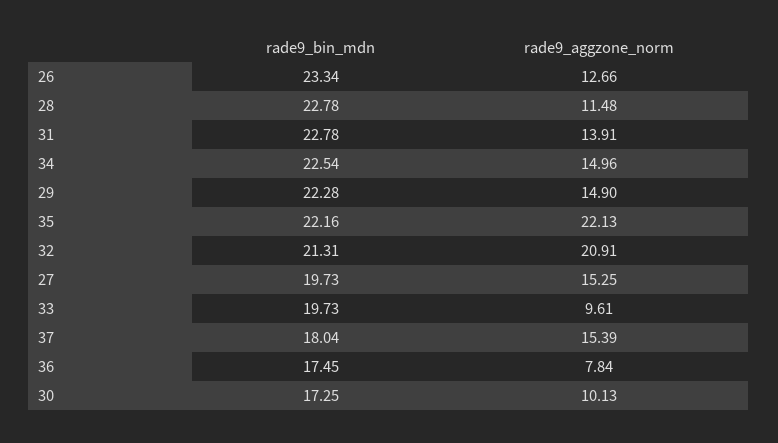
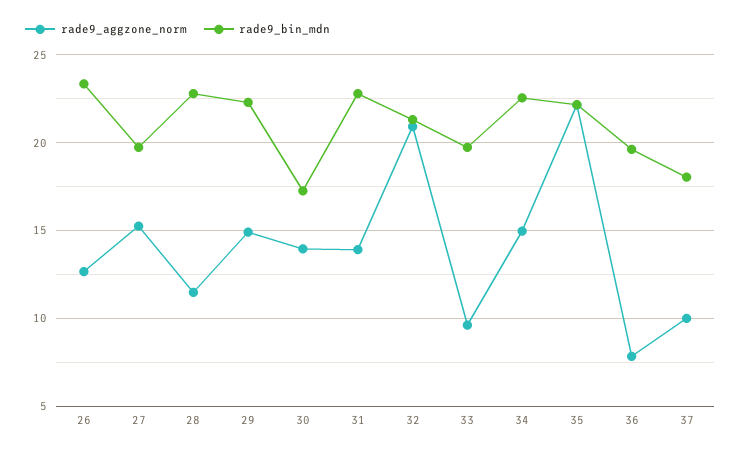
  {
    "rade9_bin_mdn": {
      "26": 23.34,
      "28": 22.78,
      "31": 22.78,
      "34": 22.54,
      "29": 22.28,
      "35": 22.16,
      "32": 21.31,
      "27": 19.73,
      "33": 19.73,
      "37": 18.04,
-     "36": 17.45,
+     "36": 19.5,
      "30": 17.25
    },
    "rade9_aggzone_norm": {
      "26": 12.66,
      "28": 11.48,
      "31": 13.91,
      "34": 14.96,
      "29": 14.9,
      "35": 22.13,
      "32": 20.91,
      "27": 15.25,
      "33": 9.61,
-     "37": 15.39,
+     "37": 10,
      "36": 7.84,
-     "30": 10.13
+     "30": 14
    }
  }

